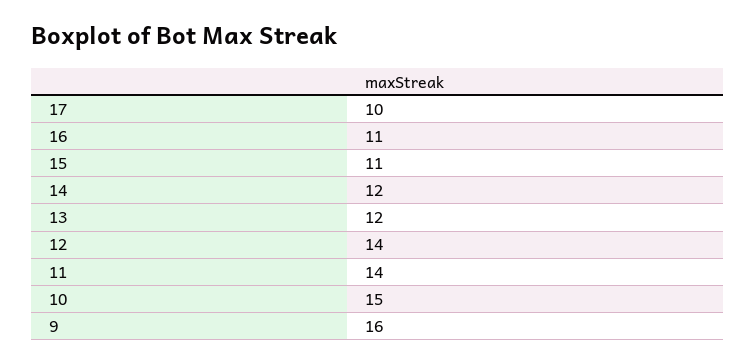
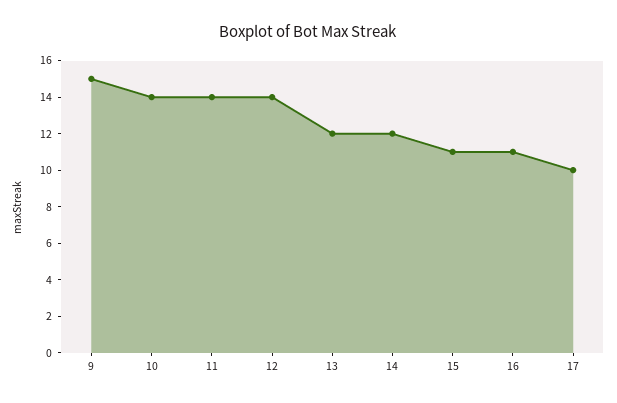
  {
    "17": 10,
    "16": 11,
    "15": 11,
    "14": 12,
    "13": 12,
    "12": 14,
    "11": 14,
-   "10": 15,
+   "10": 14,
-   "9": 16
+   "9": 15
  }

